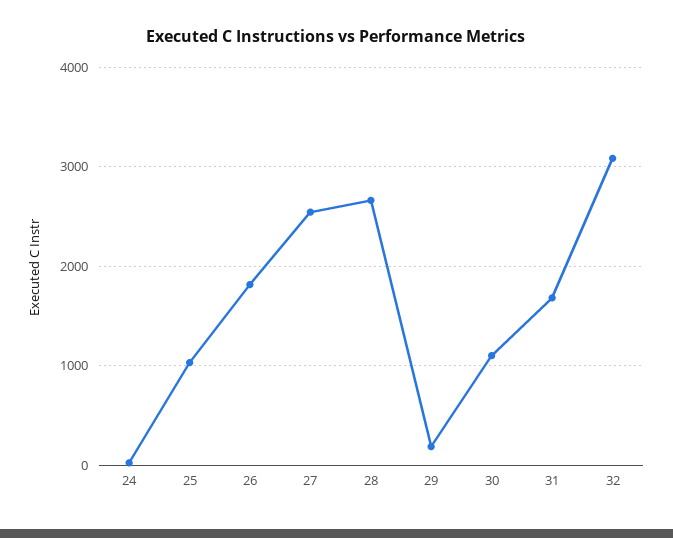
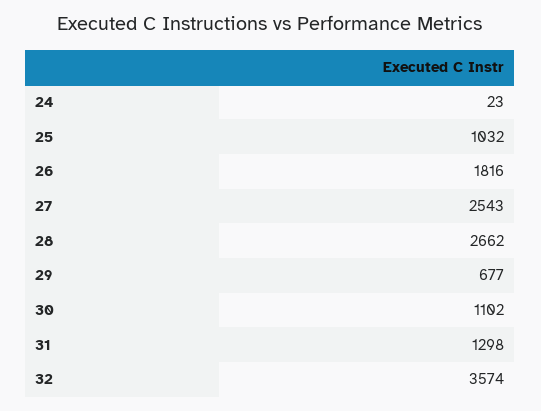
  {
    "24": 23,
    "25": 1032,
    "26": 1816,
    "27": 2543,
    "28": 2662,
-   "29": 200,
+   "29": 677,
    "30": 1102,
-   "31": 1700,
+   "31": 1298,
-   "32": 3100
+   "32": 3574
  }

